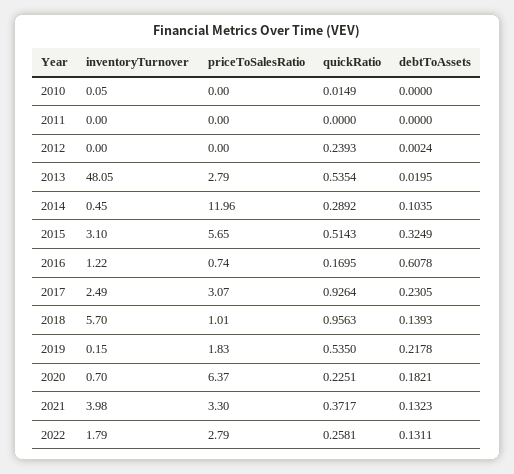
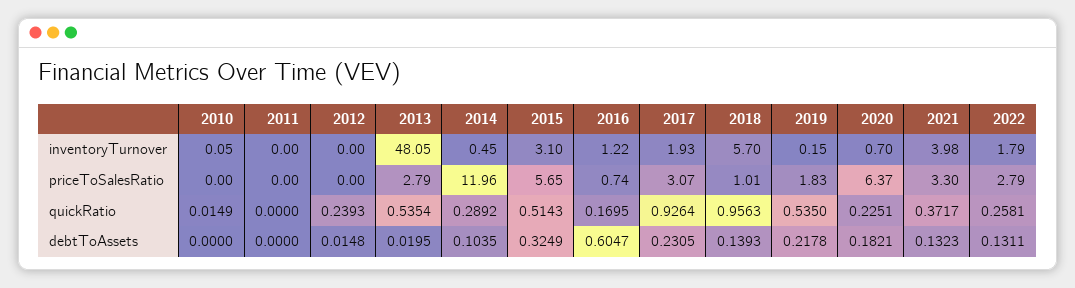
  {
    "inventoryTurnover": {
      "2010": 0.05,
      "2011": 0,
      "2012": 0,
      "2013": 48.05,
      "2014": 0.45,
      "2015": 3.1,
      "2016": 1.22,
-     "2017": 2.49,
+     "2017": 1.93,
      "2018": 5.7,
      "2019": 0.15,
      "2020": 0.7,
      "2021": 3.98,
      "2022": 1.79
    },
    "priceToSalesRatio": {
      "2010": 0,
      "2011": 0,
      "2012": 0,
      "2013": 2.79,
      "2014": 11.96,
      "2015": 5.65,
      "2016": 0.74,
      "2017": 3.07,
      "2018": 1.01,
      "2019": 1.83,
      "2020": 6.37,
      "2021": 3.3,
      "2022": 2.79
    },
    "quickRatio": {
      "2010": 0.0149,
      "2011": 0,
      "2012": 0.2393,
      "2013": 0.5354,
      "2014": 0.2892,
      "2015": 0.5143,
      "2016": 0.1695,
      "2017": 0.9264,
      "2018": 0.9563,
      "2019": 0.535,
      "2020": 0.2251,
      "2021": 0.3717,
      "2022": 0.2581
    },
    "debtToAssets": {
      "2010": 0,
      "2011": 0,
-     "2012": 0.0024,
+     "2012": 0.0148,
      "2013": 0.0195,
      "2014": 0.1035,
      "2015": 0.3249,
-     "2016": 0.6078,
+     "2016": 0.6047,
      "2017": 0.2305,
      "2018": 0.1393,
      "2019": 0.2178,
      "2020": 0.1821,
      "2021": 0.1323,
      "2022": 0.1311
    }
  }

